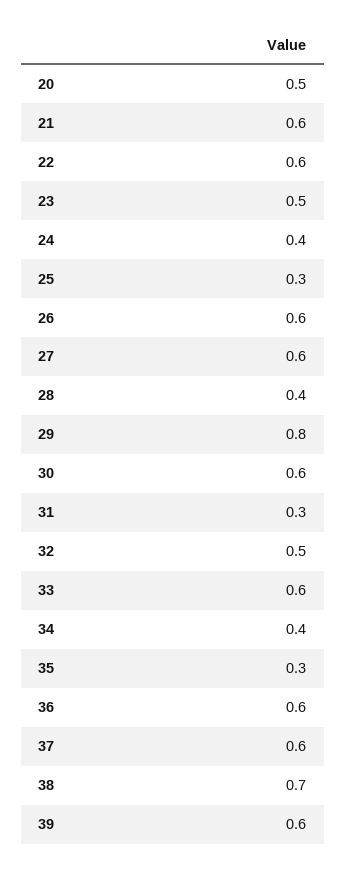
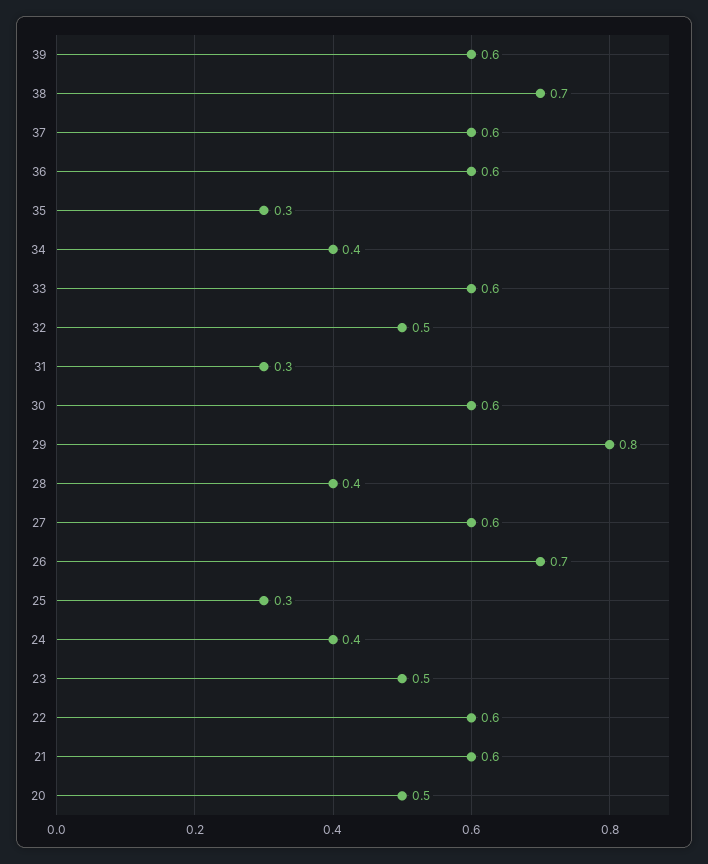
  {
    "20": 0.5,
    "21": 0.6,
    "22": 0.6,
    "23": 0.5,
    "24": 0.4,
    "25": 0.3,
-   "26": 0.6,
+   "26": 0.7,
    "27": 0.6,
    "28": 0.4,
    "29": 0.8,
    "30": 0.6,
    "31": 0.3,
    "32": 0.5,
    "33": 0.6,
    "34": 0.4,
    "35": 0.3,
    "36": 0.6,
    "37": 0.6,
    "38": 0.7,
    "39": 0.6
  }

